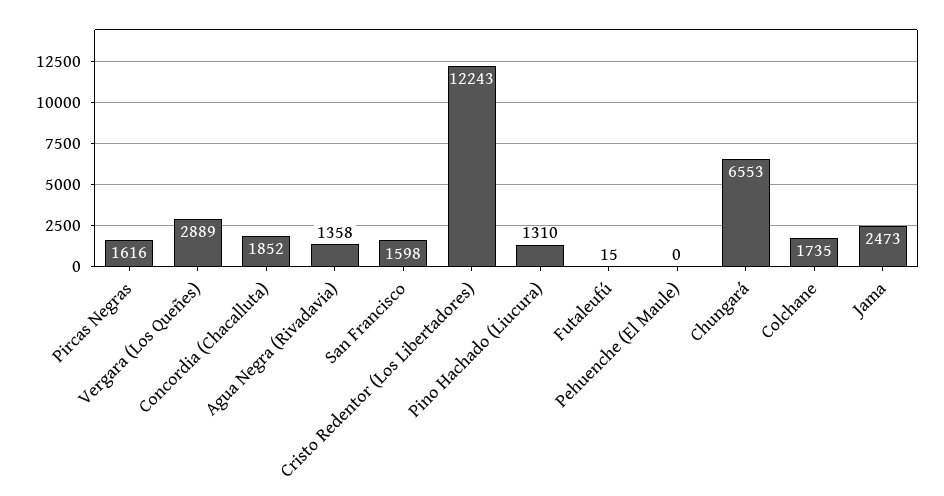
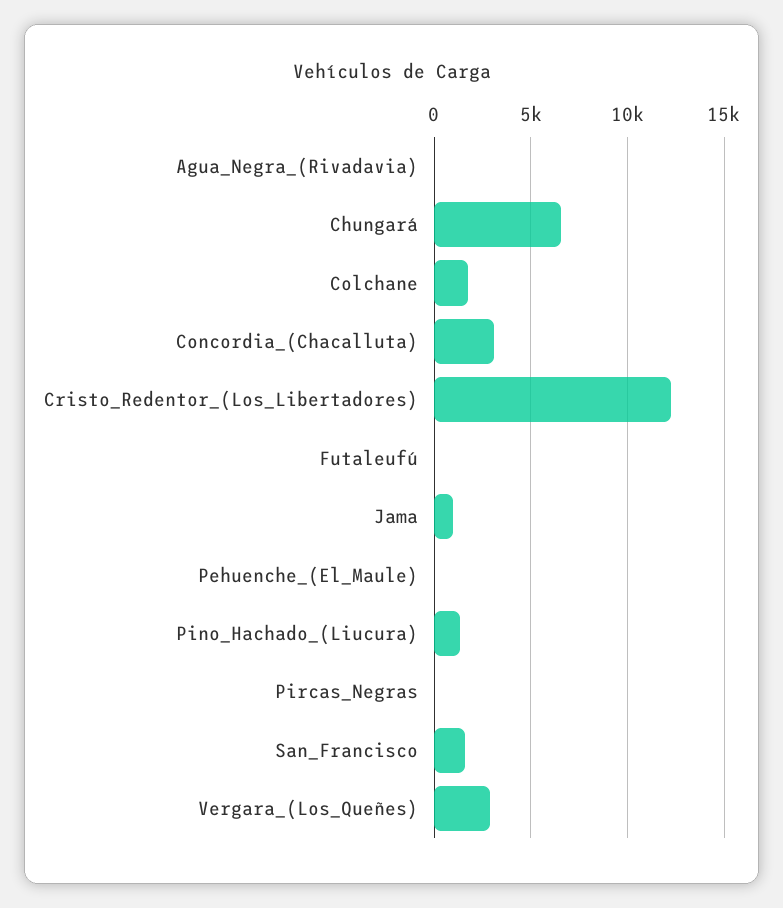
  {
-   "Pircas Negras": 1616,
+   "Pircas Negras": 0,
    "Vergara (Los Queñes)": 2889,
-   "Concordia (Chacalluta)": 1852,
+   "Concordia (Chacalluta)": 3000,
-   "Agua Negra (Rivadavia)": 1358,
+   "Agua Negra (Rivadavia)": 0,
    "San Francisco": 1598,
    "Cristo Redentor (Los Libertadores)": 12243,
    "Pino Hachado (Liucura)": 1310,
    "Futaleufú": 15,
    "Pehuenche (El Maule)": 0,
    "Chungará": 6553,
    "Colchane": 1735,
-   "Jama": 2473
+   "Jama": 1000
  }

